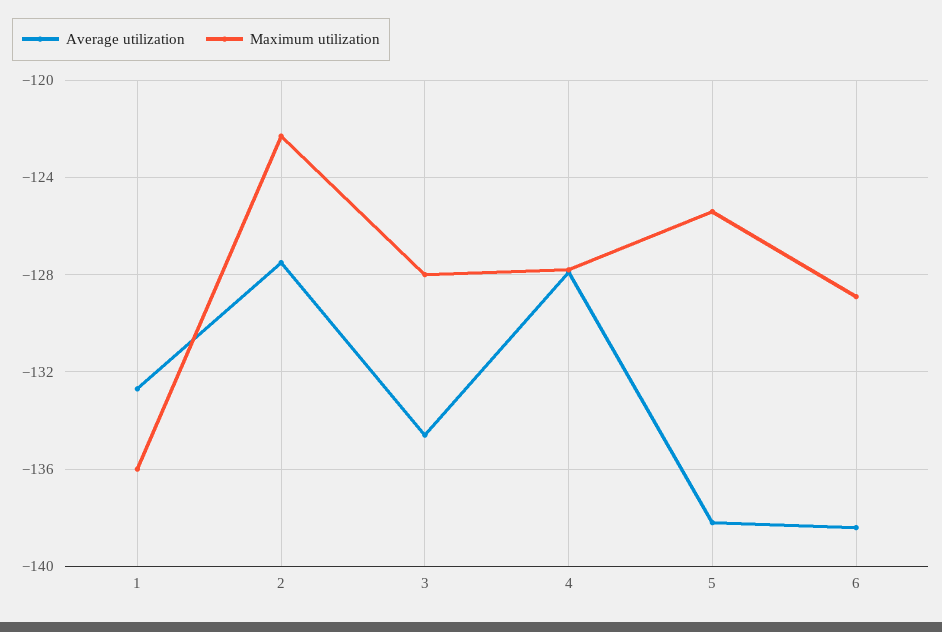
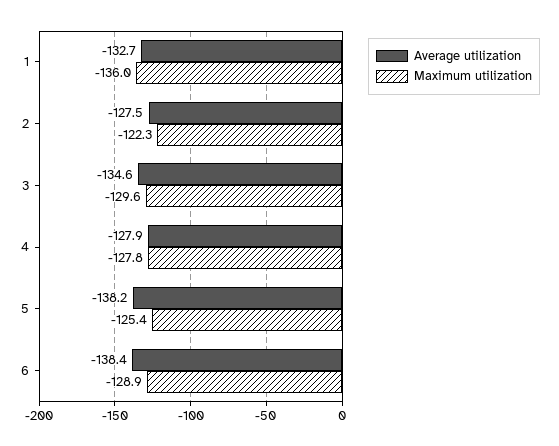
  {
    "Average utilization": {
      "1": -132.7,
      "2": -127.5,
      "3": -134.6,
      "4": -127.9,
      "5": -138.2,
      "6": -138.4
    },
    "Maximum utilization": {
      "1": -136,
      "2": -122.3,
-     "3": -128,
+     "3": -129.6,
      "4": -127.8,
      "5": -125.4,
      "6": -128.9
    }
  }

